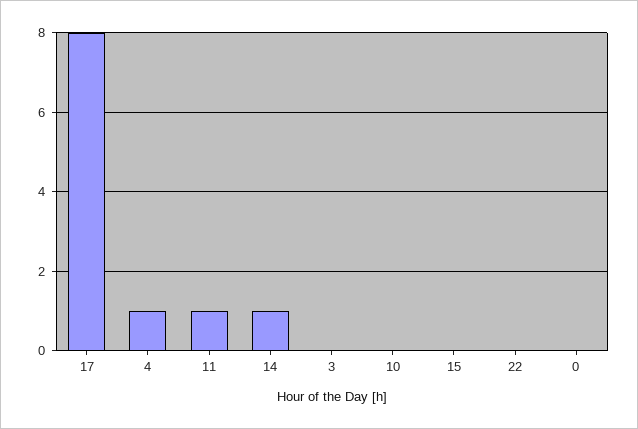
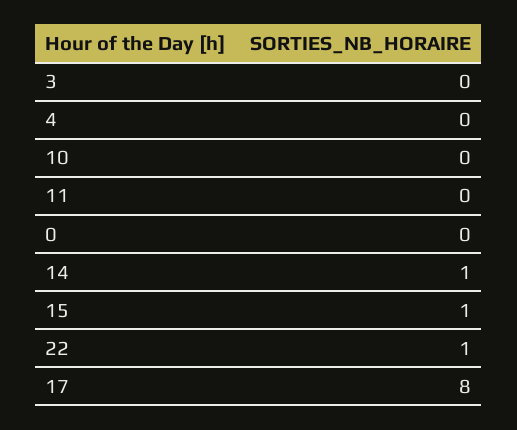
  {
    "17": 8,
-   "4": 1,
+   "4": 0,
-   "11": 1,
+   "11": 0,
    "14": 1,
    "3": 0,
    "10": 0,
-   "15": 0,
+   "15": 1,
-   "22": 0,
+   "22": 1,
    "0": 0
  }

